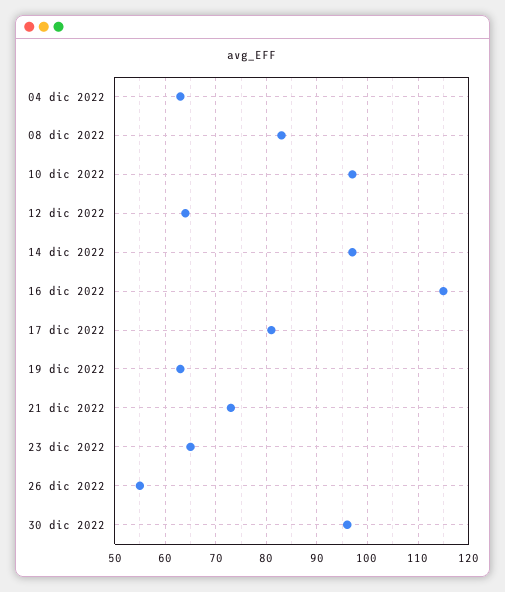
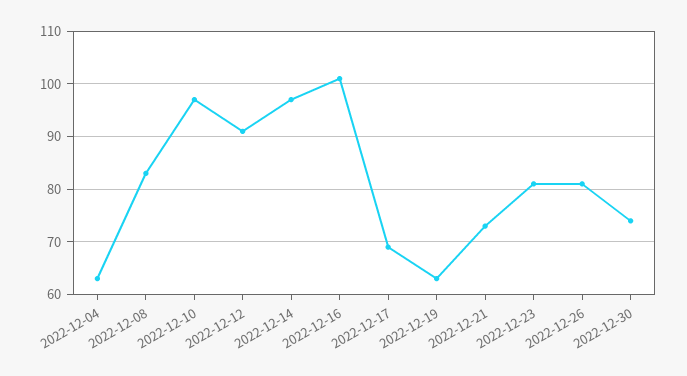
  {
    "04 dic 2022": 65,
    "08 dic 2022": 85,
    "10 dic 2022": 95,
-   "12 dic 2022": 65,
+   "12 dic 2022": 90,
    "14 dic 2022": 95,
-   "16 dic 2022": 115,
+   "16 dic 2022": 100,
-   "17 dic 2022": 80,
+   "17 dic 2022": 70,
    "19 dic 2022": 65,
    "21 dic 2022": 75,
-   "23 dic 2022": 65,
+   "23 dic 2022": 80,
-   "26 dic 2022": 55,
+   "26 dic 2022": 80,
-   "30 dic 2022": 95
+   "30 dic 2022": 75
  }

